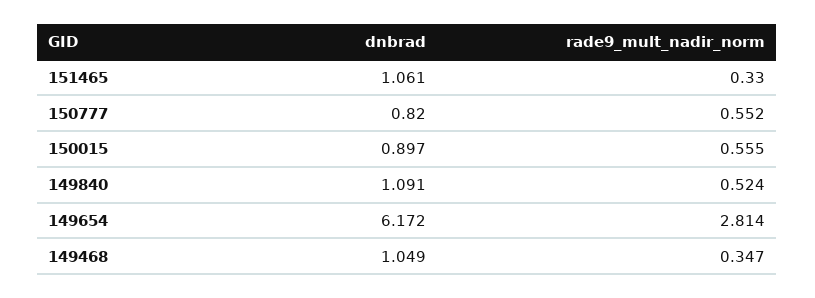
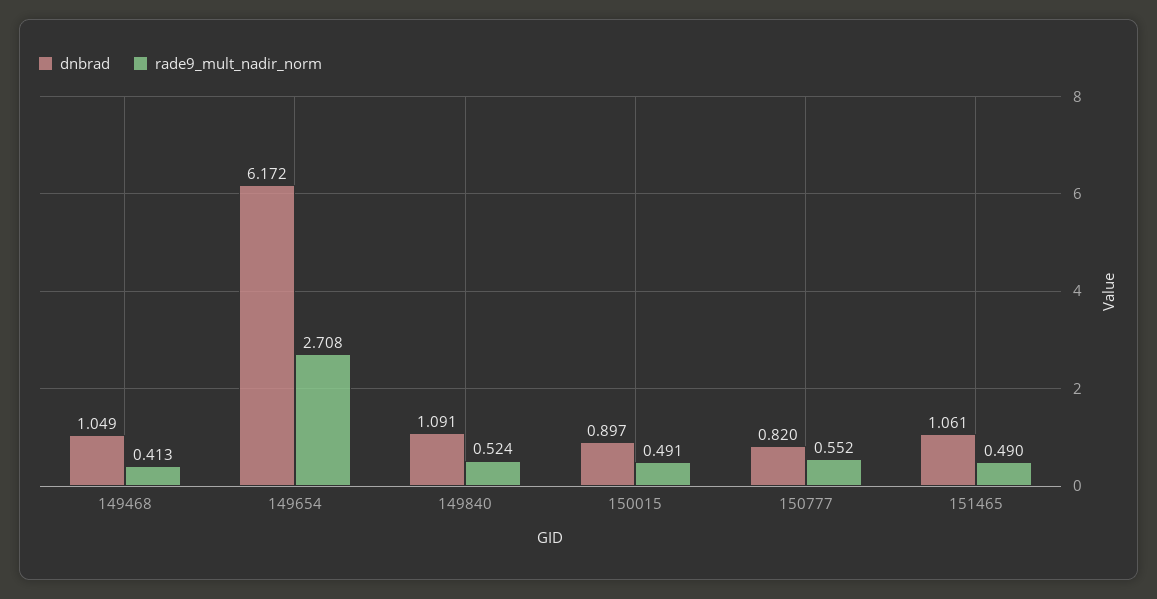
  {
    "dnbrad": {
      "151465": 1.061,
      "150777": 0.82,
      "150015": 0.897,
      "149840": 1.091,
      "149654": 6.172,
      "149468": 1.049
    },
    "rade9_mult_nadir_norm": {
-     "151465": 0.33,
+     "151465": 0.49,
      "150777": 0.552,
-     "150015": 0.555,
+     "150015": 0.491,
      "149840": 0.524,
-     "149654": 2.814,
+     "149654": 2.708,
-     "149468": 0.347
+     "149468": 0.413
    }
  }

